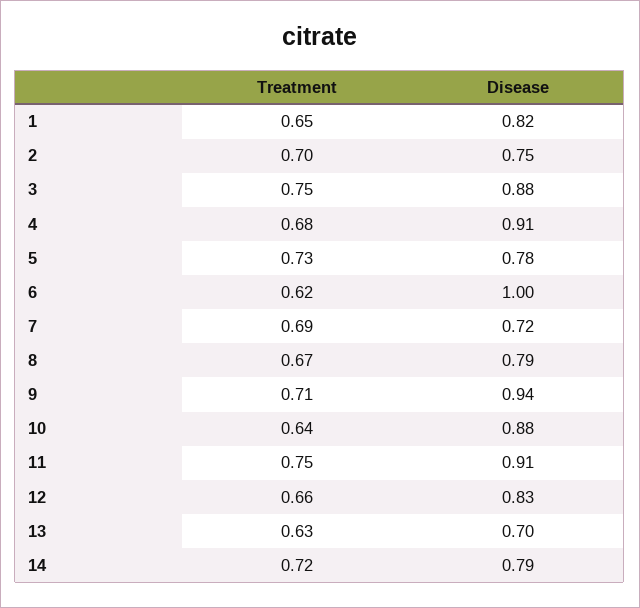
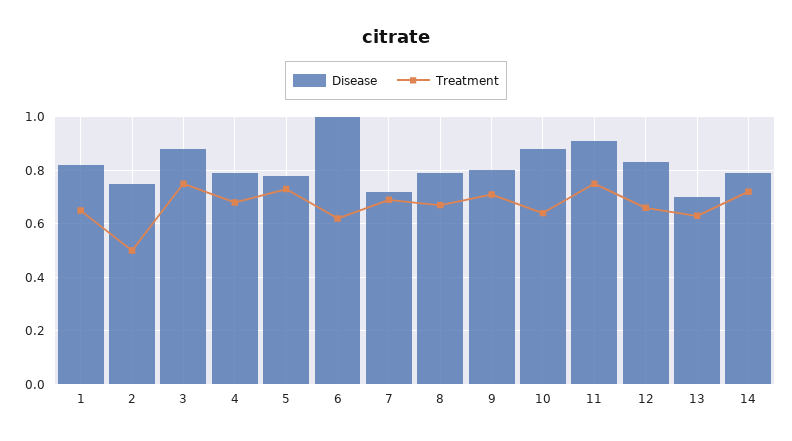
  {
    "Treatment": {
      "1": 0.65,
-     "2": 0.7,
+     "2": 0.5,
      "3": 0.75,
      "4": 0.68,
      "5": 0.73,
      "6": 0.62,
      "7": 0.69,
      "8": 0.67,
      "9": 0.71,
      "10": 0.64,
      "11": 0.75,
      "12": 0.66,
      "13": 0.63,
      "14": 0.72
    },
    "Disease": {
      "1": 0.82,
      "2": 0.75,
      "3": 0.88,
-     "4": 0.91,
+     "4": 0.8,
      "5": 0.78,
      "6": 1,
      "7": 0.72,
      "8": 0.79,
-     "9": 0.94,
+     "9": 0.8,
      "10": 0.88,
      "11": 0.91,
      "12": 0.83,
      "13": 0.7,
      "14": 0.79
    }
  }

